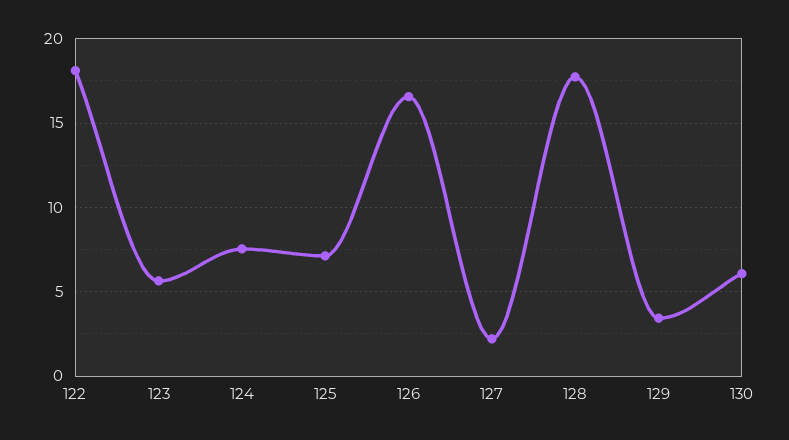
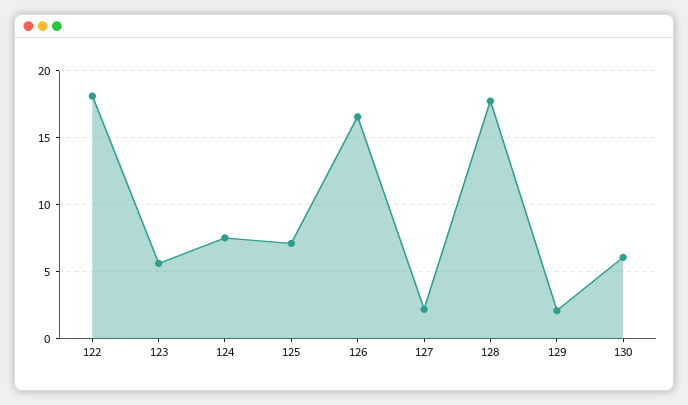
  {
    "122": 18,
    "123": 5.5,
    "124": 7.5,
    "125": 7,
    "126": 16.5,
    "127": 2,
    "128": 17.5,
-   "129": 3.5,
+   "129": 2,
    "130": 6
  }

